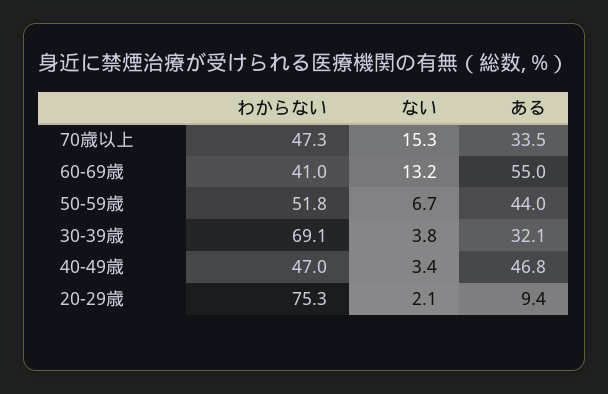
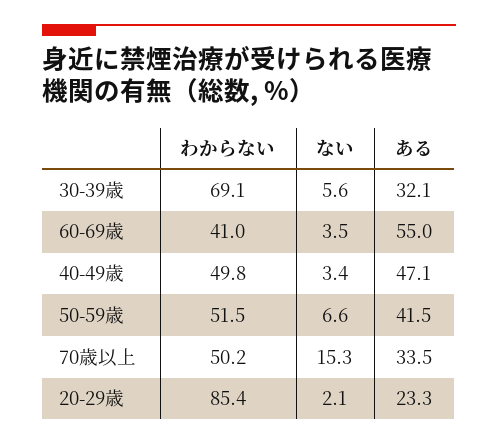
  {
    "わからない": {
-     "70歳以上": 47.3,
+     "70歳以上": 50.2,
      "60-69歳": 41,
-     "50-59歳": 51.8,
+     "50-59歳": 51.5,
      "30-39歳": 69.1,
-     "40-49歳": 47,
+     "40-49歳": 49.8,
-     "20-29歳": 75.3
+     "20-29歳": 85.4
    },
    "ない": {
      "70歳以上": 15.3,
-     "60-69歳": 13.2,
+     "60-69歳": 3.5,
-     "50-59歳": 6.7,
+     "50-59歳": 6.6,
-     "30-39歳": 3.8,
+     "30-39歳": 5.6,
      "40-49歳": 3.4,
      "20-29歳": 2.1
    },
    "ある": {
      "70歳以上": 33.5,
      "60-69歳": 55,
-     "50-59歳": 44,
+     "50-59歳": 41.5,
      "30-39歳": 32.1,
-     "40-49歳": 46.8,
+     "40-49歳": 47.1,
-     "20-29歳": 9.4
+     "20-29歳": 23.3
    }
  }

